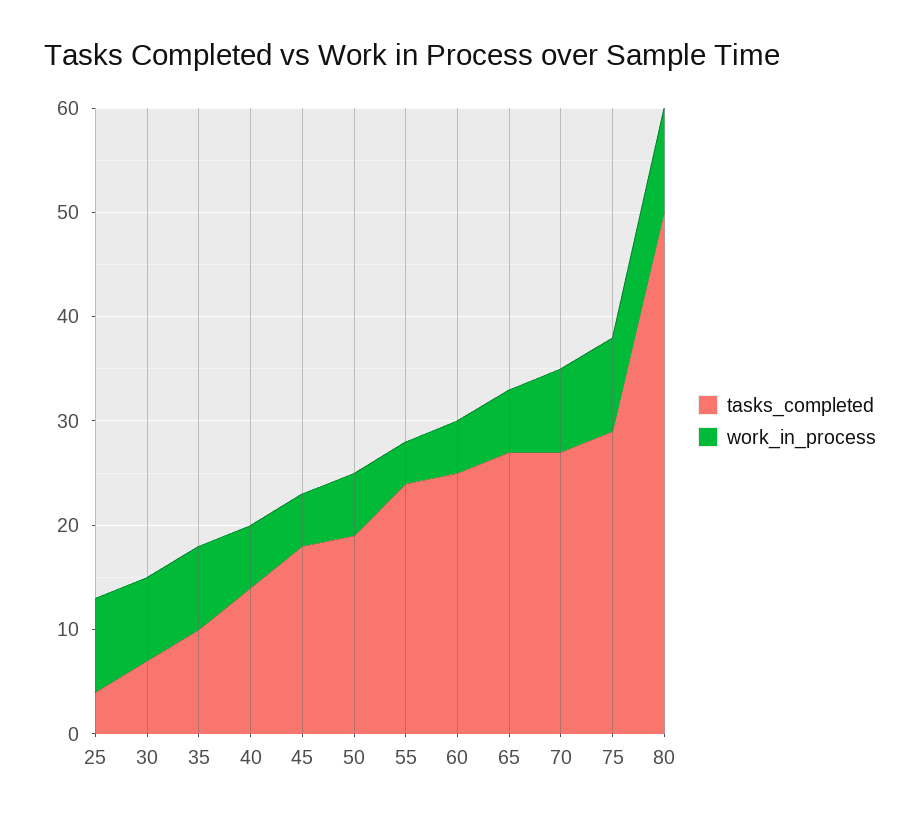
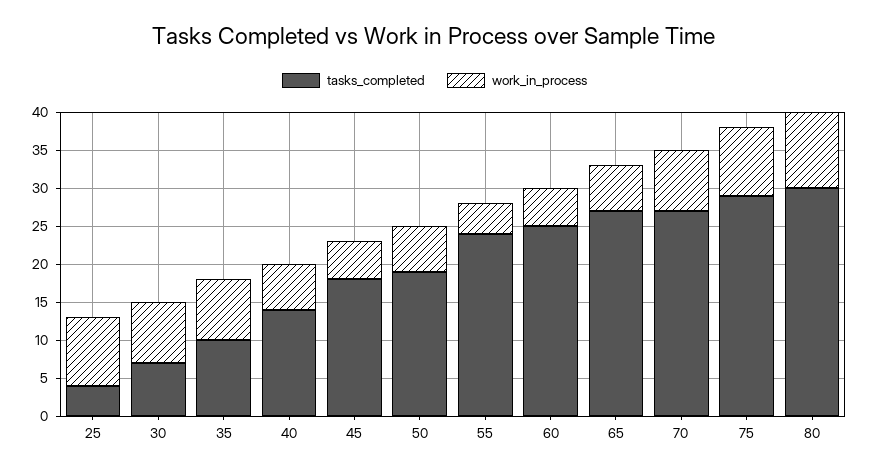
  {
    "tasks_completed": {
      "25": 4,
      "30": 7,
      "35": 10,
      "40": 14,
      "45": 18,
      "50": 19,
      "55": 24,
      "60": 25,
      "65": 27,
      "70": 27,
      "75": 29,
-     "80": 50
+     "80": 30
    },
    "work_in_process": {
      "25": 9,
      "30": 8,
      "35": 8,
      "40": 6,
      "45": 5,
      "50": 6,
      "55": 4,
      "60": 5,
      "65": 6,
      "70": 8,
      "75": 9,
      "80": 10
    }
  }

